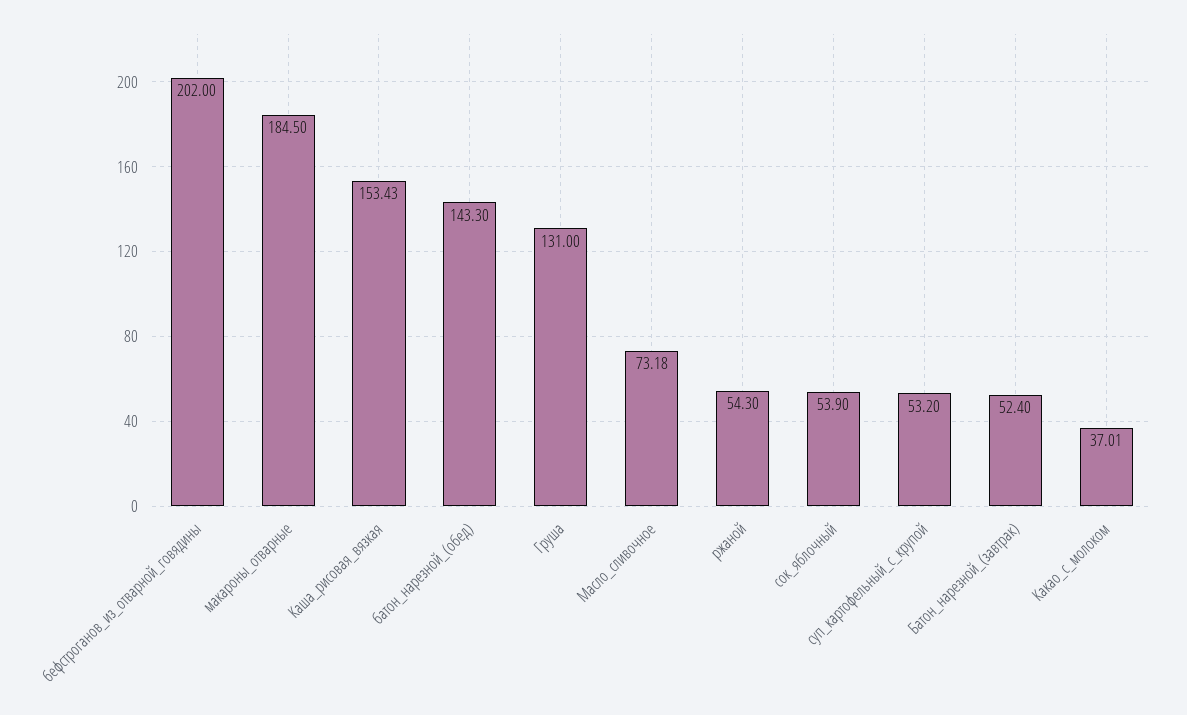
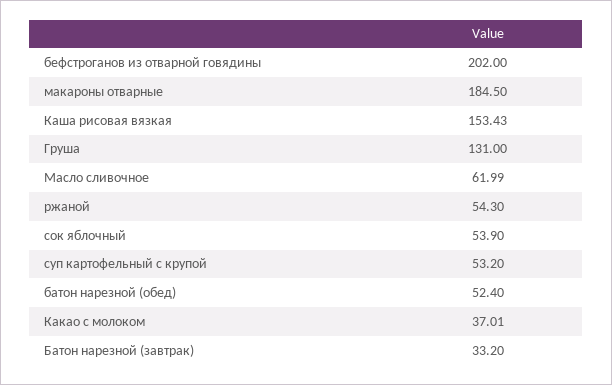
  {
    "бефстроганов_из_отварной_говядины": 202,
    "макароны_отварные": 184.5,
    "Каша_рисовая_вязкая": 153.43,
-   "батон_нарезной_(обед)": 143.3,
+   "батон_нарезной_(обед)": 52.4,
    "Груша": 131,
-   "Масло_сливочное": 73.18,
+   "Масло_сливочное": 61.99,
    "ржаной": 54.3,
    "сок_яблочный": 53.9,
    "суп_картофельный_с_крупой": 53.2,
-   "Батон_нарезной_(завтрак)": 52.4,
+   "Батон_нарезной_(завтрак)": 33.2,
    "Какао_с_молоком": 37.01
  }

